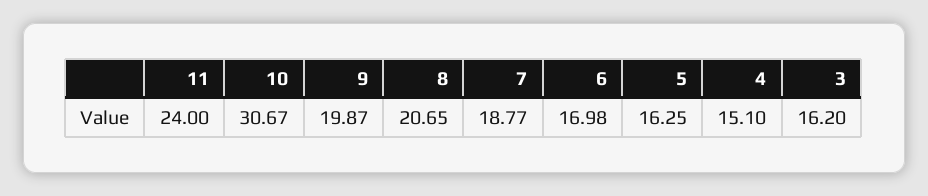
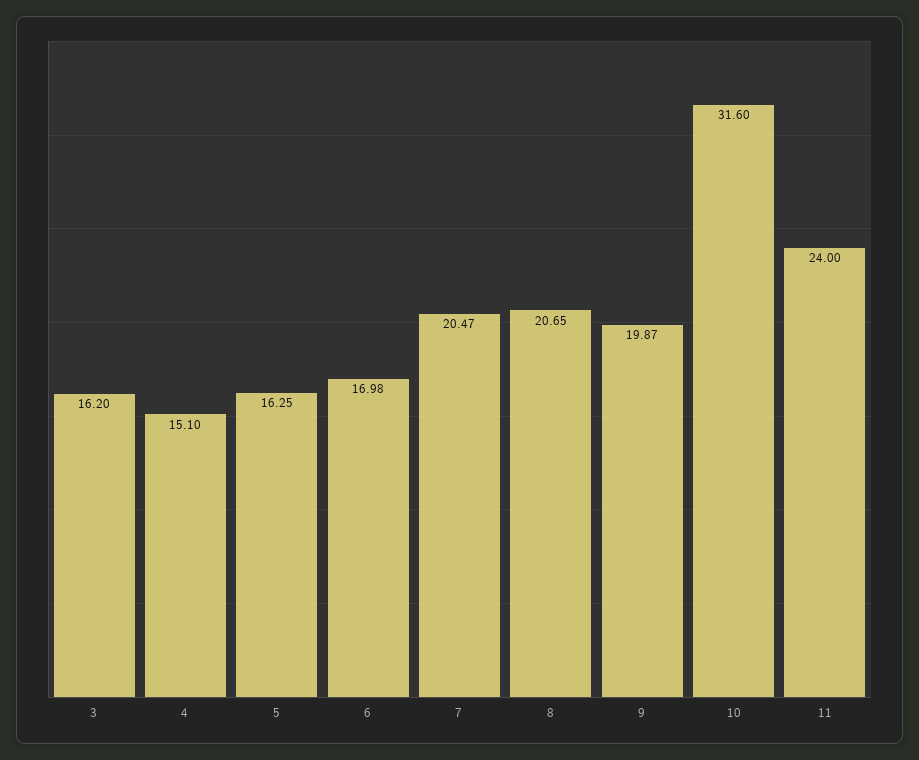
  {
    "11": 24,
-   "10": 30.67,
+   "10": 31.6,
    "9": 19.87,
    "8": 20.65,
-   "7": 18.77,
+   "7": 20.47,
    "6": 16.98,
    "5": 16.25,
    "4": 15.1,
    "3": 16.2
  }

